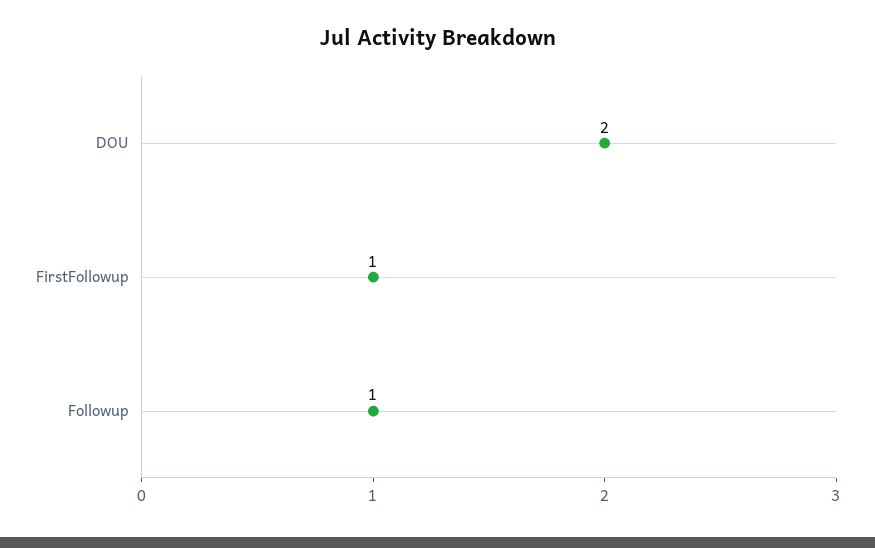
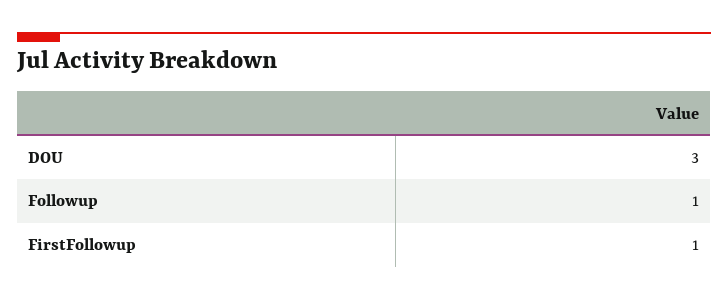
  {
-   "DOU": 2,
+   "DOU": 3,
    "FirstFollowup": 1,
    "Followup": 1
  }

